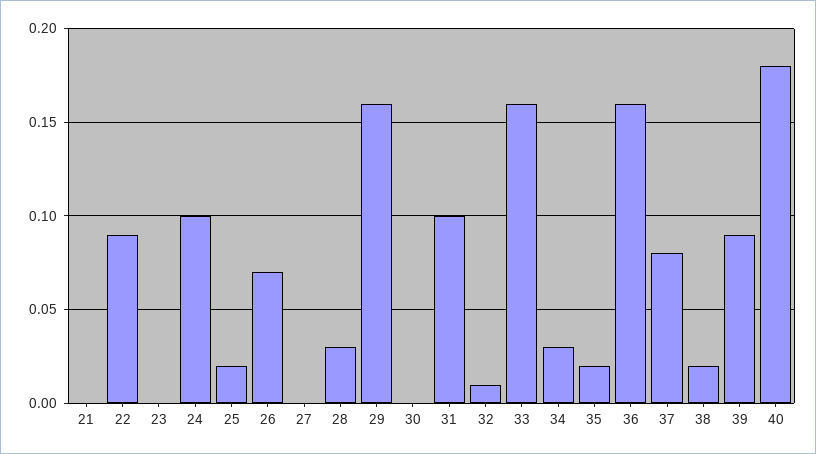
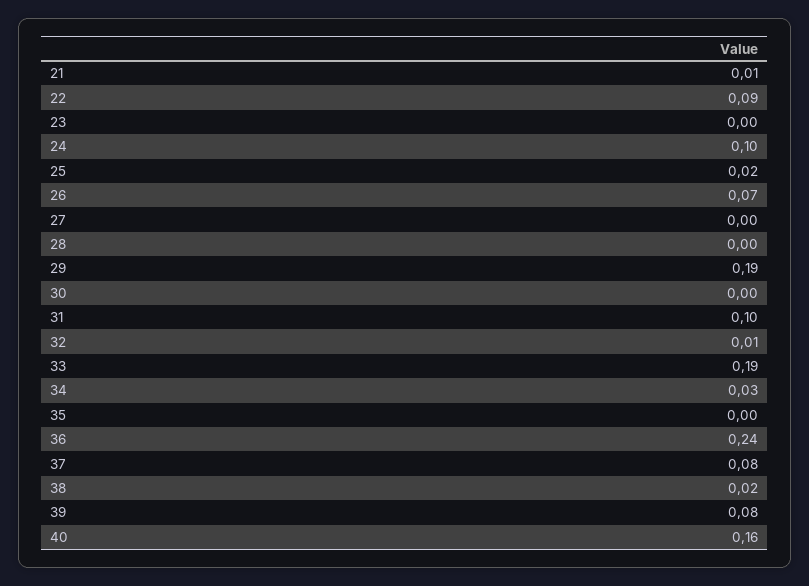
  {
-   "21": 0,
+   "21": 0.01,
    "22": 0.09,
    "23": 0,
    "24": 0.1,
    "25": 0.02,
    "26": 0.07,
    "27": 0,
-   "28": 0.03,
+   "28": 0,
-   "29": 0.16,
+   "29": 0.19,
    "30": 0,
    "31": 0.1,
    "32": 0.01,
-   "33": 0.16,
+   "33": 0.19,
    "34": 0.03,
-   "35": 0.02,
+   "35": 0,
-   "36": 0.16,
+   "36": 0.24,
    "37": 0.08,
    "38": 0.02,
-   "39": 0.09,
+   "39": 0.08,
-   "40": 0.18
+   "40": 0.16
  }

